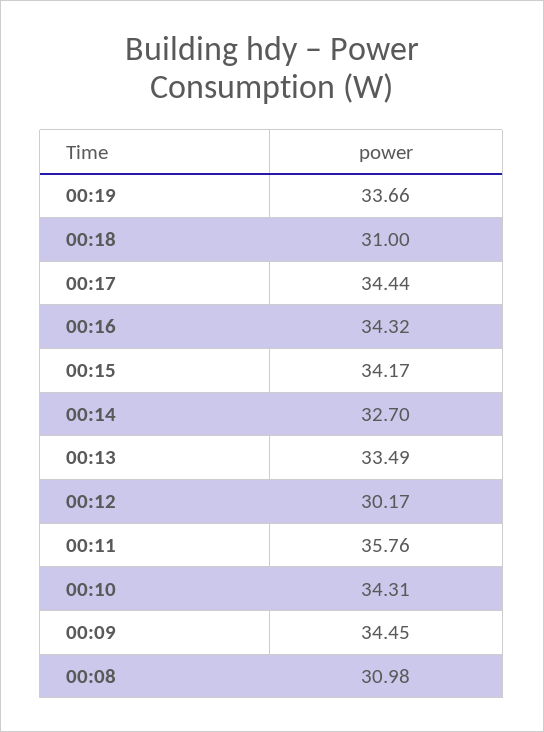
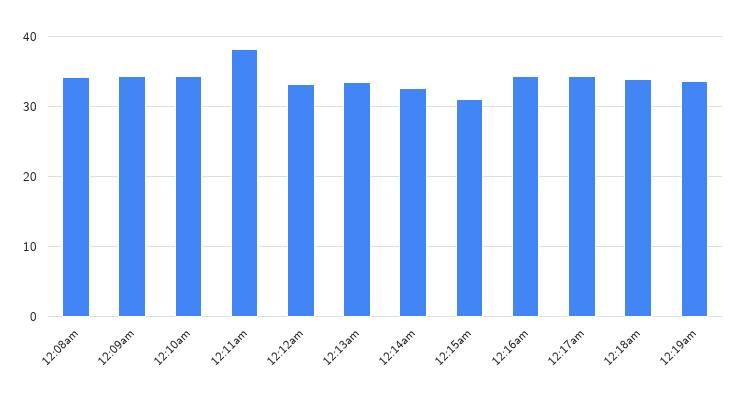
  {
    "00:19": 33.66,
-   "00:18": 31,
+   "00:18": 34,
    "00:17": 34.44,
    "00:16": 34.32,
-   "00:15": 34.17,
+   "00:15": 31,
    "00:14": 32.7,
    "00:13": 33.49,
-   "00:12": 30.17,
+   "00:12": 33,
-   "00:11": 35.76,
+   "00:11": 38,
    "00:10": 34.31,
    "00:09": 34.45,
-   "00:08": 30.98
+   "00:08": 34
  }

